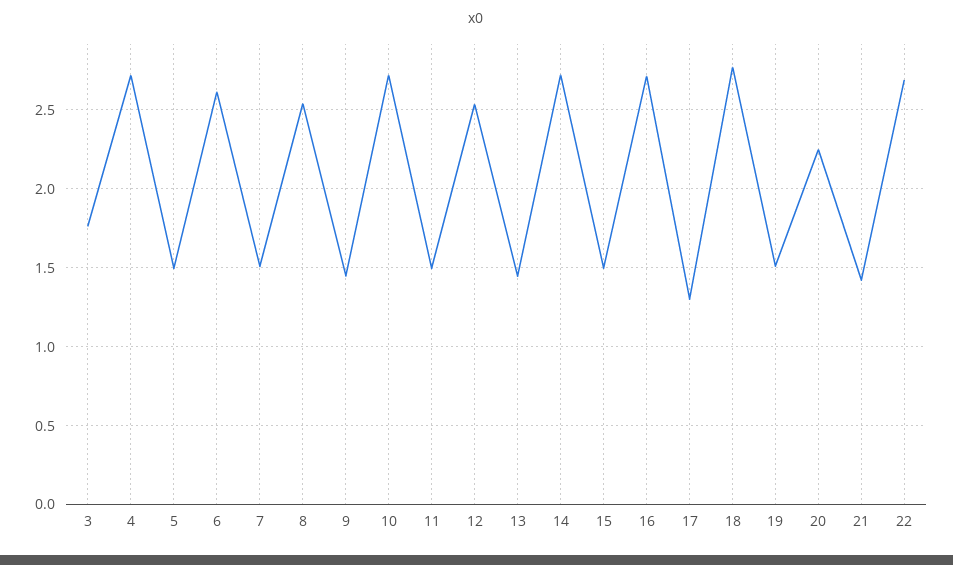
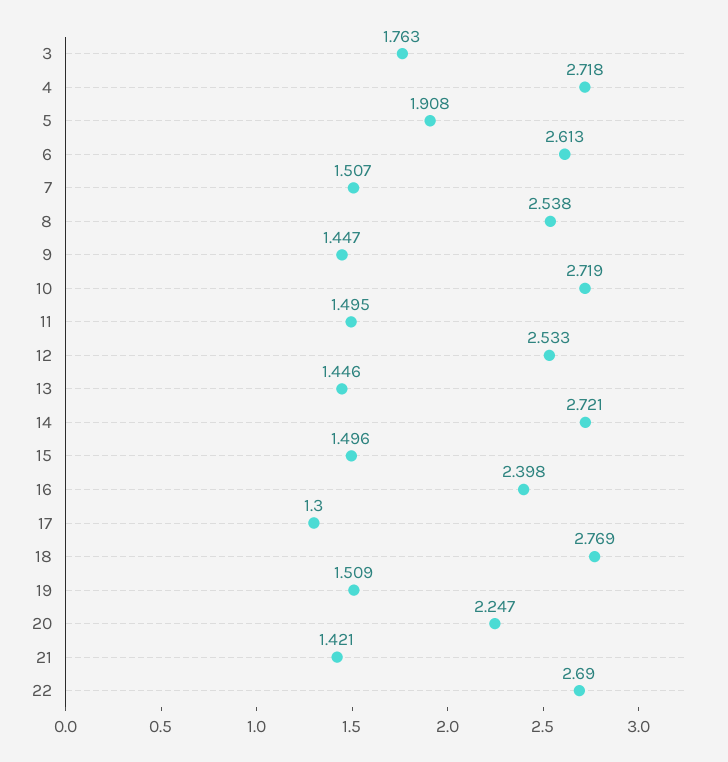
  {
    "3": 1.763,
    "4": 2.718,
-   "5": 1.5,
+   "5": 1.908,
    "6": 2.613,
    "7": 1.507,
    "8": 2.538,
    "9": 1.447,
    "10": 2.719,
    "11": 1.495,
    "12": 2.533,
    "13": 1.446,
    "14": 2.721,
    "15": 1.496,
-   "16": 2.7,
+   "16": 2.398,
    "17": 1.3,
    "18": 2.769,
    "19": 1.509,
    "20": 2.247,
    "21": 1.421,
    "22": 2.69
  }

